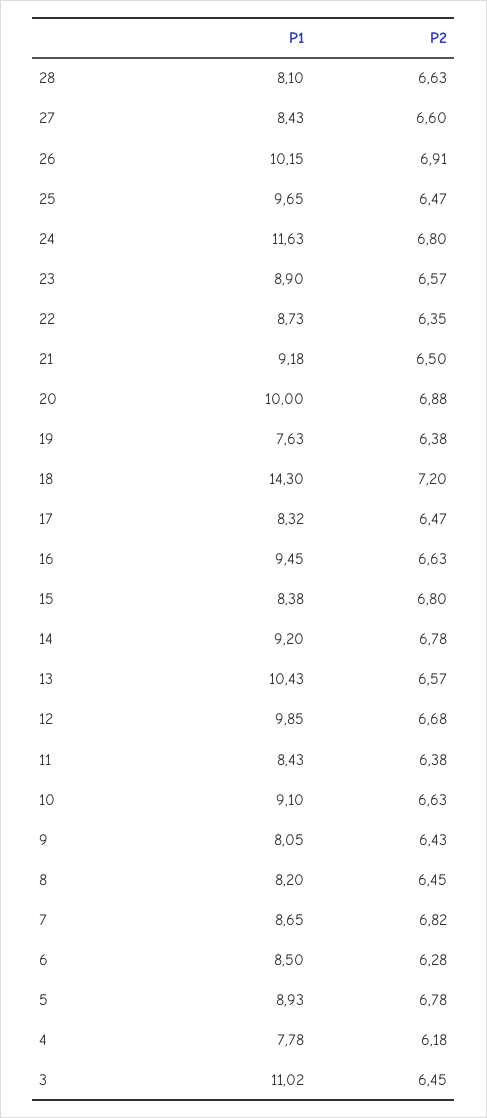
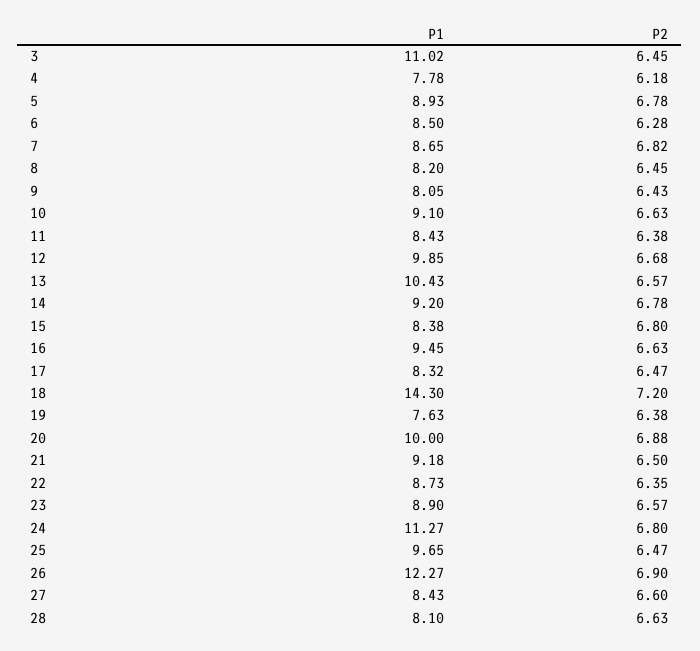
  {
    "P1": {
      "28": 8.1,
      "27": 8.43,
-     "26": 10.15,
+     "26": 12.27,
      "25": 9.65,
-     "24": 11.63,
+     "24": 11.27,
      "23": 8.9,
      "22": 8.73,
      "21": 9.18,
      "20": 10,
      "19": 7.63,
      "18": 14.3,
      "17": 8.32,
      "16": 9.45,
      "15": 8.38,
      "14": 9.2,
      "13": 10.43,
      "12": 9.85,
      "11": 8.43,
      "10": 9.1,
      "9": 8.05,
      "8": 8.2,
      "7": 8.65,
      "6": 8.5,
      "5": 8.93,
      "4": 7.78,
      "3": 11.02
    },
    "P2": {
      "28": 6.63,
      "27": 6.6,
-     "26": 6.91,
+     "26": 6.9,
      "25": 6.47,
      "24": 6.8,
      "23": 6.57,
      "22": 6.35,
      "21": 6.5,
      "20": 6.88,
      "19": 6.38,
      "18": 7.2,
      "17": 6.47,
      "16": 6.63,
      "15": 6.8,
      "14": 6.78,
      "13": 6.57,
      "12": 6.68,
      "11": 6.38,
      "10": 6.63,
      "9": 6.43,
      "8": 6.45,
      "7": 6.82,
      "6": 6.28,
      "5": 6.78,
      "4": 6.18,
      "3": 6.45
    }
  }

